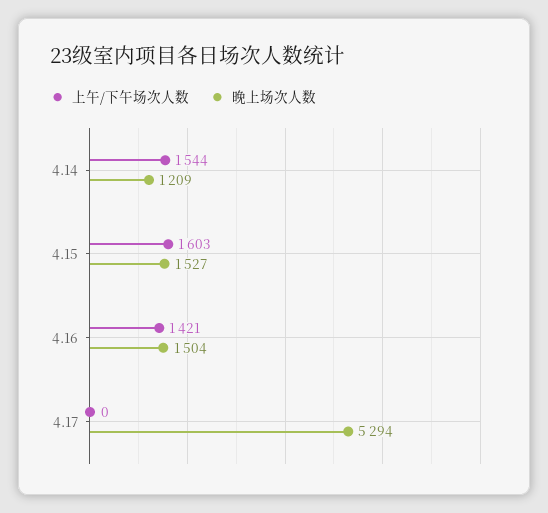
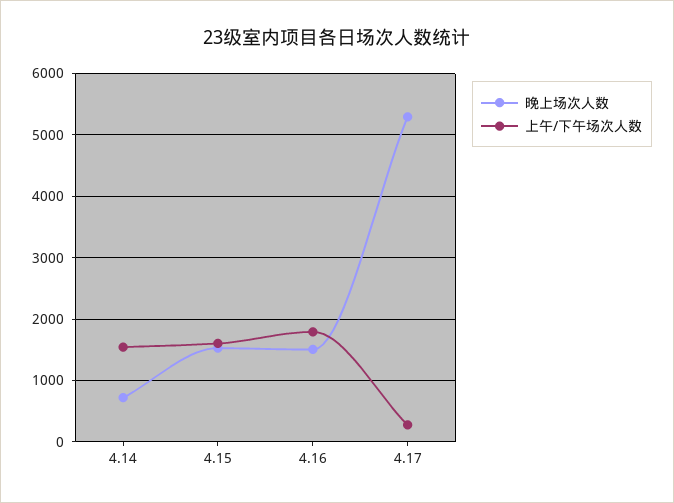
  {
    "上午/下午场次人数": {
      "4.14": 1544,
      "4.15": 1603,
-     "4.16": 1421,
+     "4.16": 1800,
-     "4.17": 0
+     "4.17": 300
    },
    "晚上场次人数": {
-     "4.14": 1209,
+     "4.14": 700,
      "4.15": 1527,
      "4.16": 1504,
      "4.17": 5294
    }
  }

